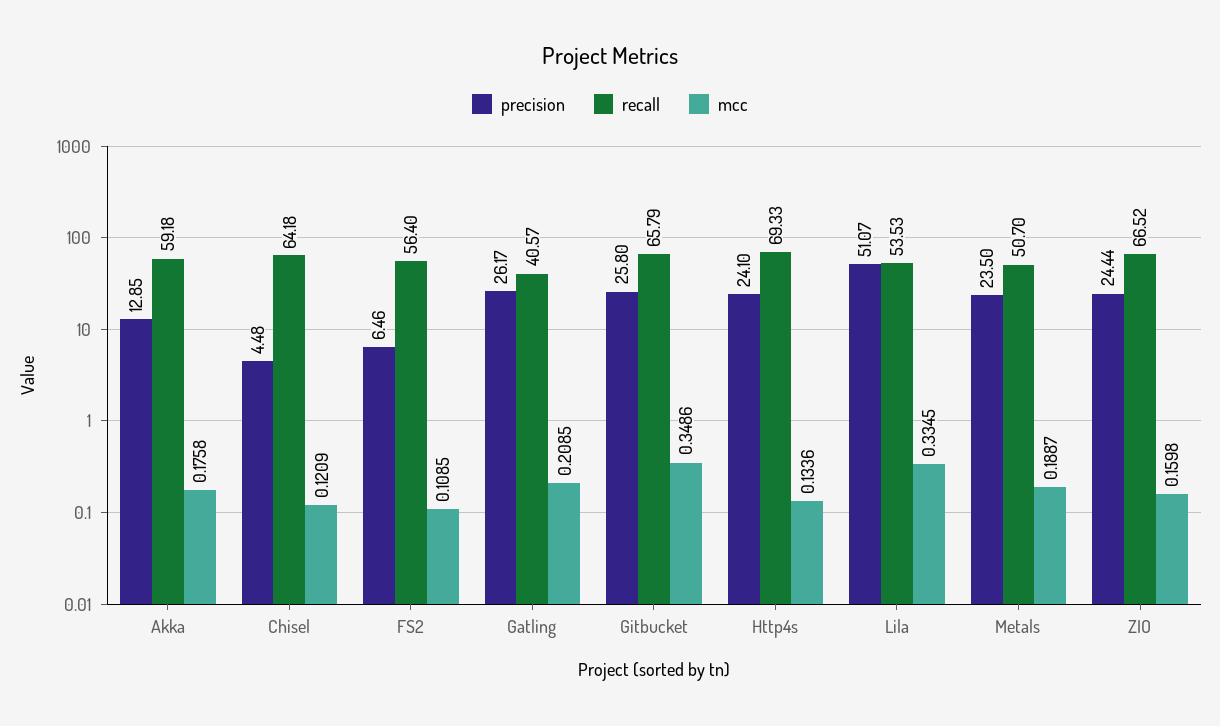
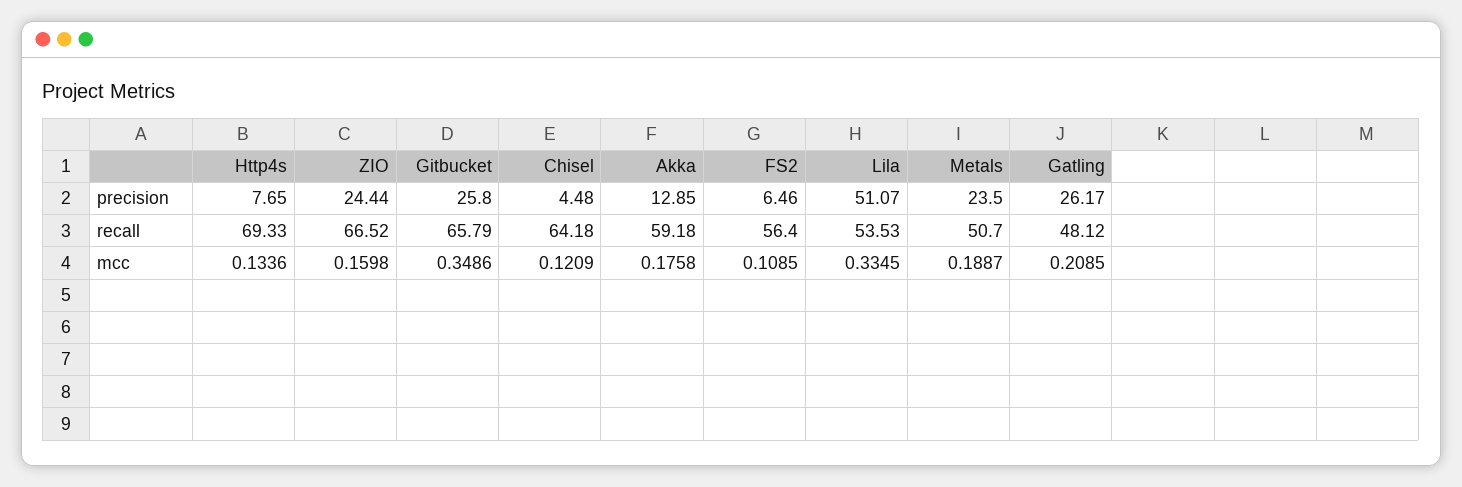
  {
    "precision": {
      "Akka": 12.85,
      "Chisel": 4.48,
      "FS2": 6.46,
      "Gatling": 26.17,
      "Gitbucket": 25.8,
-     "Http4s": 24.1,
+     "Http4s": 7.65,
      "Lila": 51.07,
      "Metals": 23.5,
      "ZIO": 24.44
    },
    "recall": {
      "Akka": 59.18,
      "Chisel": 64.18,
      "FS2": 56.4,
-     "Gatling": 40.57,
+     "Gatling": 48.12,
      "Gitbucket": 65.79,
      "Http4s": 69.33,
      "Lila": 53.53,
      "Metals": 50.7,
      "ZIO": 66.52
    },
    "mcc": {
      "Akka": 0.1758,
      "Chisel": 0.1209,
      "FS2": 0.1085,
      "Gatling": 0.2085,
      "Gitbucket": 0.3486,
      "Http4s": 0.1336,
      "Lila": 0.3345,
      "Metals": 0.1887,
      "ZIO": 0.1598
    }
  }

